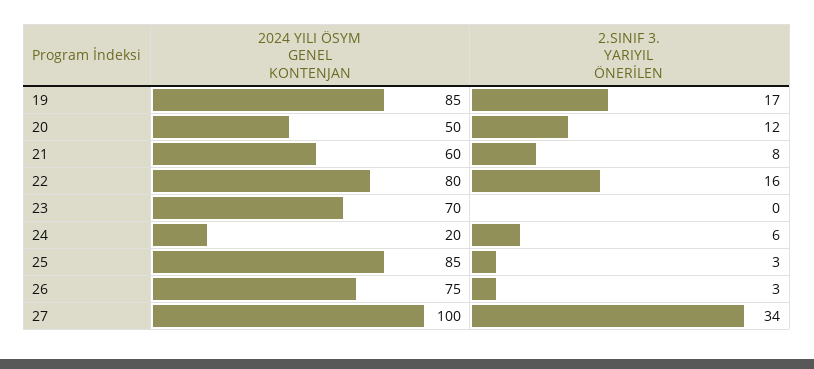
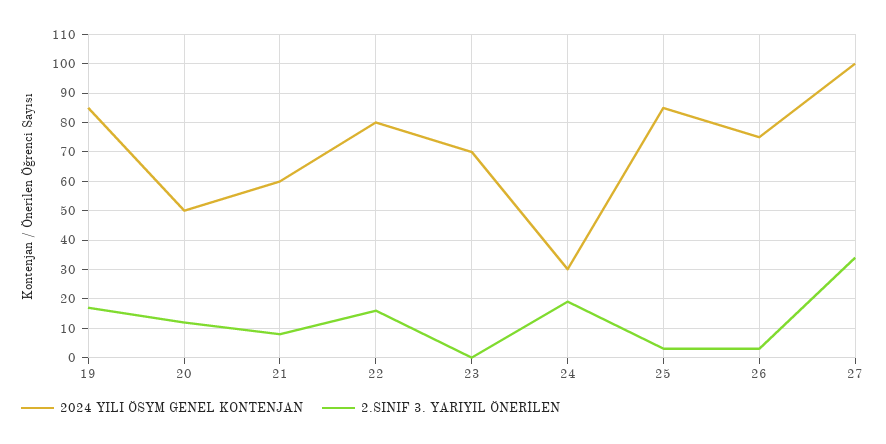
  {
    "2024 YILI ÖSYM GENEL KONTENJAN": {
      "19": 85,
      "20": 50,
      "21": 60,
      "22": 80,
      "23": 70,
-     "24": 20,
+     "24": 30,
      "25": 85,
      "26": 75,
      "27": 100
    },
    "2.SINIF 3. YARIYIL ÖNERİLEN": {
      "19": 17,
      "20": 12,
      "21": 8,
      "22": 16,
      "23": 0,
-     "24": 6,
+     "24": 20,
      "25": 3,
      "26": 3,
      "27": 34
    }
  }

